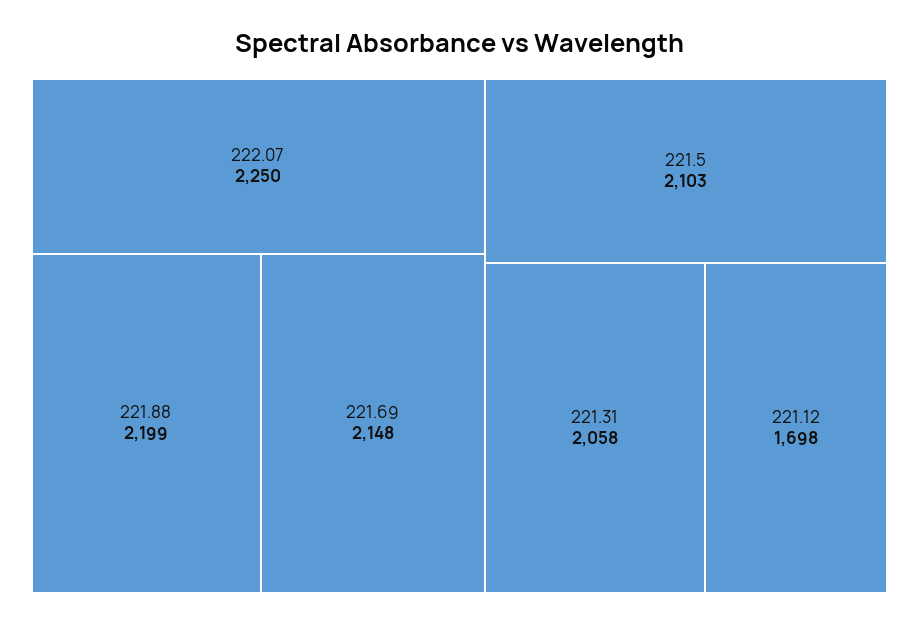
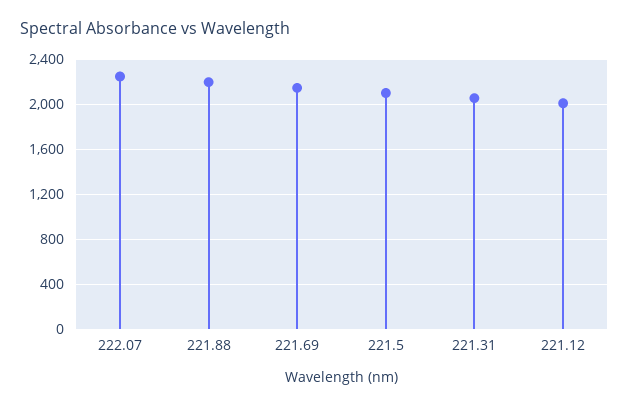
  {
    "222.07": 2250,
    "221.88": 2199,
    "221.69": 2148,
    "221.5": 2103,
    "221.31": 2058,
-   "221.12": 1698
+   "221.12": 2000
  }

